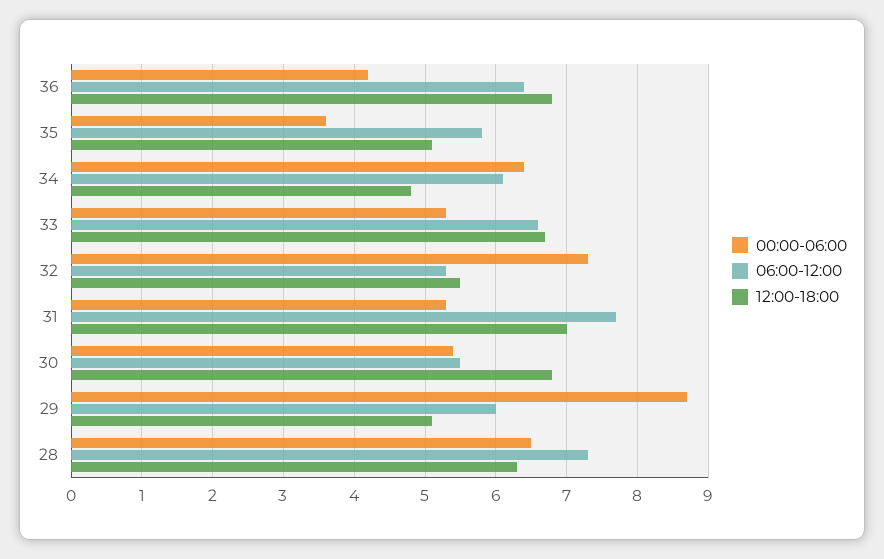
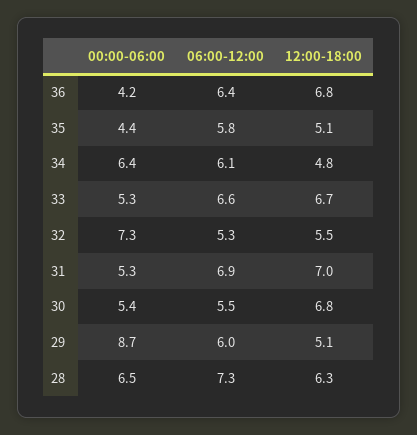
  {
    "00:00-06:00": {
      "36": 4.2,
-     "35": 3.6,
+     "35": 4.4,
      "34": 6.4,
      "33": 5.3,
      "32": 7.3,
      "31": 5.3,
      "30": 5.4,
      "29": 8.7,
      "28": 6.5
    },
    "06:00-12:00": {
      "36": 6.4,
      "35": 5.8,
      "34": 6.1,
      "33": 6.6,
      "32": 5.3,
-     "31": 7.7,
+     "31": 6.9,
      "30": 5.5,
      "29": 6,
      "28": 7.3
    },
    "12:00-18:00": {
      "36": 6.8,
      "35": 5.1,
      "34": 4.8,
      "33": 6.7,
      "32": 5.5,
      "31": 7,
      "30": 6.8,
      "29": 5.1,
      "28": 6.3
    }
  }

